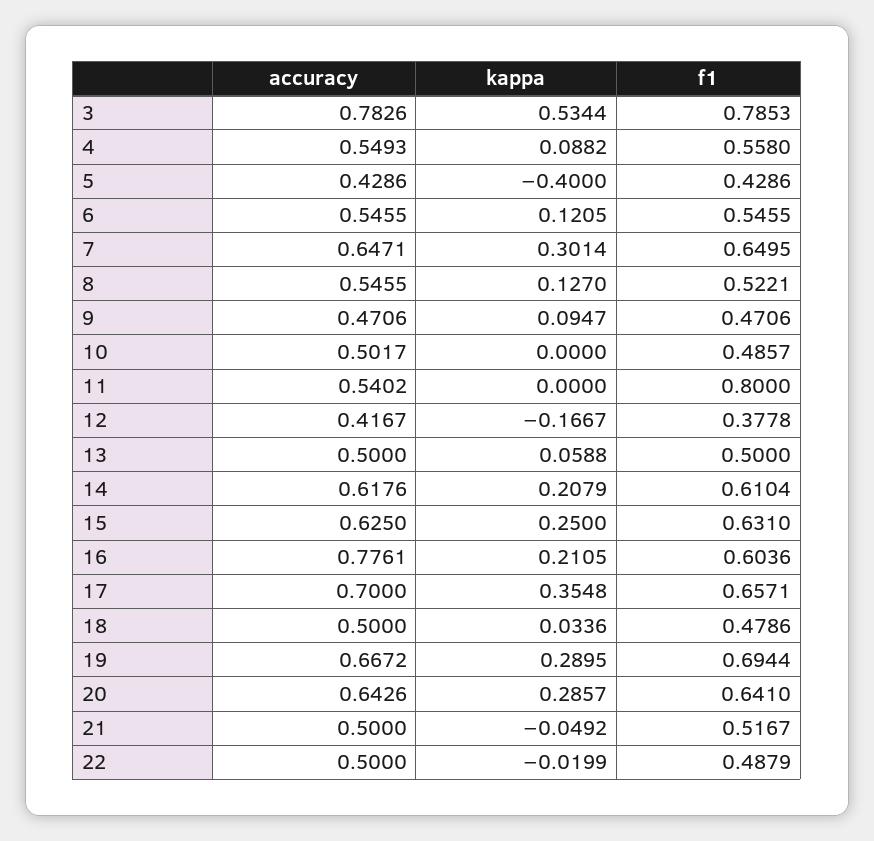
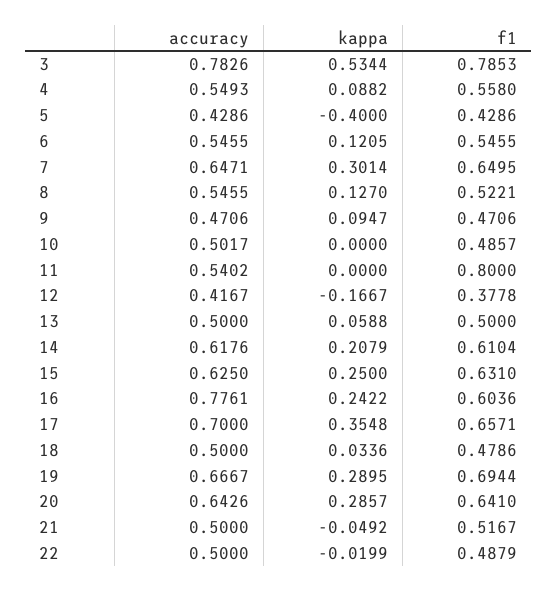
  {
    "accuracy": {
      "3": 0.7826,
      "4": 0.5493,
      "5": 0.4286,
      "6": 0.5455,
      "7": 0.6471,
      "8": 0.5455,
      "9": 0.4706,
      "10": 0.5017,
      "11": 0.5402,
      "12": 0.4167,
      "13": 0.5,
      "14": 0.6176,
      "15": 0.625,
      "16": 0.7761,
      "17": 0.7,
      "18": 0.5,
-     "19": 0.6672,
+     "19": 0.6667,
      "20": 0.6426,
      "21": 0.5,
      "22": 0.5
    },
    "kappa": {
      "3": 0.5344,
      "4": 0.0882,
      "5": -0.4,
      "6": 0.1205,
      "7": 0.3014,
      "8": 0.127,
      "9": 0.0947,
      "10": 0,
      "11": 0,
      "12": -0.1667,
      "13": 0.0588,
      "14": 0.2079,
      "15": 0.25,
-     "16": 0.2105,
+     "16": 0.2422,
      "17": 0.3548,
      "18": 0.0336,
      "19": 0.2895,
      "20": 0.2857,
      "21": -0.0492,
      "22": -0.0199
    },
    "f1": {
      "3": 0.7853,
      "4": 0.558,
      "5": 0.4286,
      "6": 0.5455,
      "7": 0.6495,
      "8": 0.5221,
      "9": 0.4706,
      "10": 0.4857,
      "11": 0.8,
      "12": 0.3778,
      "13": 0.5,
      "14": 0.6104,
      "15": 0.631,
      "16": 0.6036,
      "17": 0.6571,
      "18": 0.4786,
      "19": 0.6944,
      "20": 0.641,
      "21": 0.5167,
      "22": 0.4879
    }
  }

